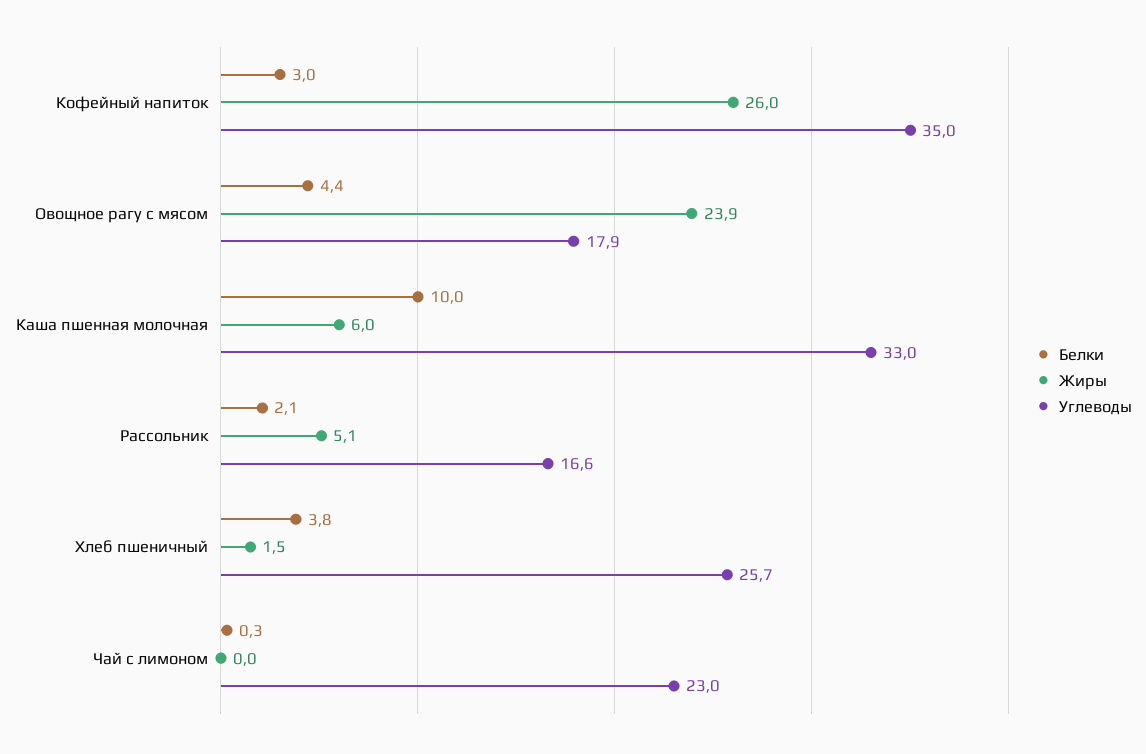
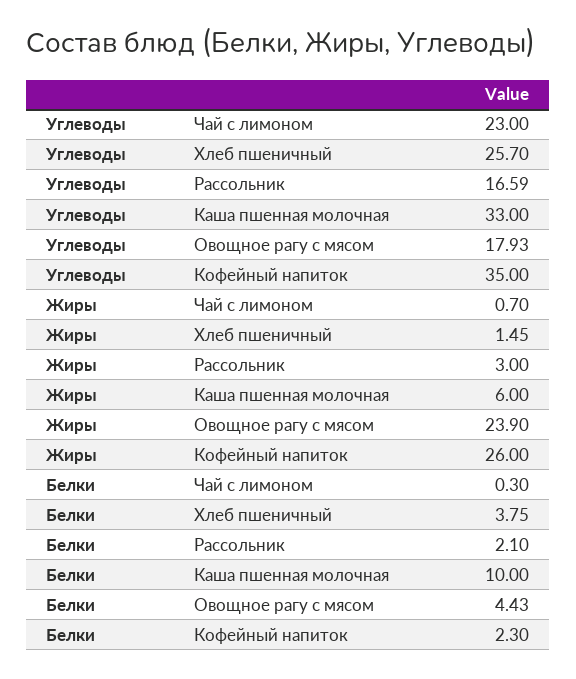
  {
    "Белки": {
-     "Кофейный напиток": 3,
+     "Кофейный напиток": 2.3,
      "Овощное рагу с мясом": 4.43,
      "Каша пшенная молочная": 10,
      "Рассольник": 2.1,
      "Хлеб пшеничный": 3.75,
      "Чай с лимоном": 0.3
    },
    "Жиры": {
      "Кофейный напиток": 26,
      "Овощное рагу с мясом": 23.9,
      "Каша пшенная молочная": 6,
-     "Рассольник": 5.1,
+     "Рассольник": 3,
      "Хлеб пшеничный": 1.45,
-     "Чай с лимоном": 0
+     "Чай с лимоном": 0.7
    },
    "Углеводы": {
      "Кофейный напиток": 35,
      "Овощное рагу с мясом": 17.93,
      "Каша пшенная молочная": 33,
      "Рассольник": 16.59,
      "Хлеб пшеничный": 25.7,
      "Чай с лимоном": 23
    }
  }

